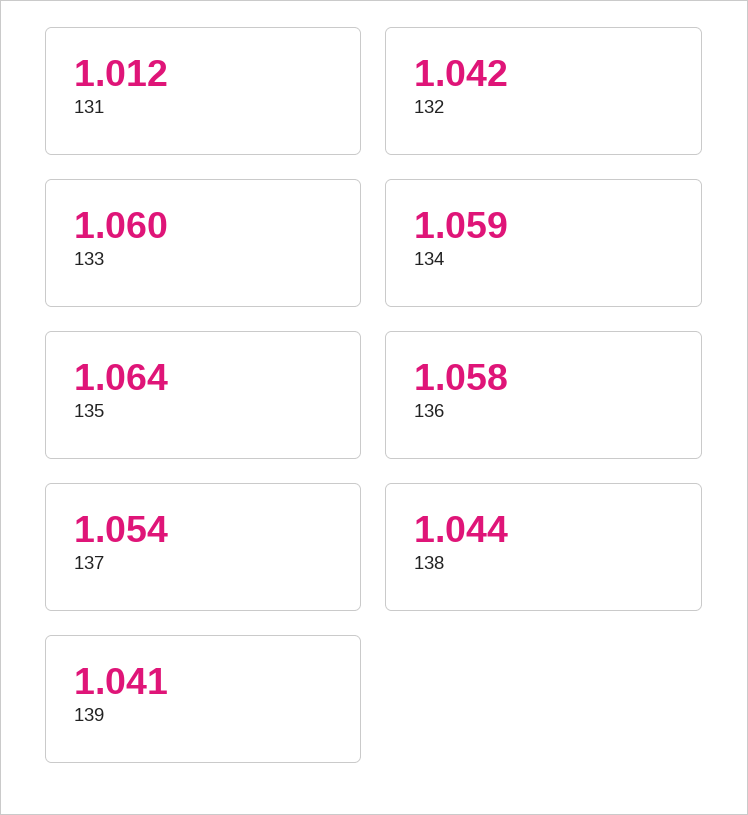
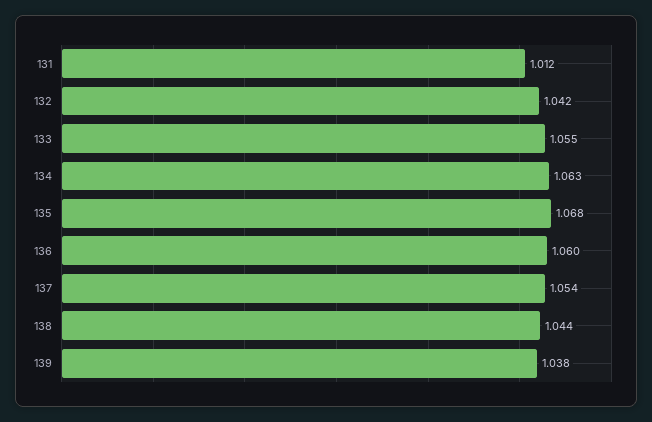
  {
    "131": 1.012,
    "132": 1.042,
-   "133": 1.06,
+   "133": 1.055,
-   "134": 1.059,
+   "134": 1.063,
-   "135": 1.064,
+   "135": 1.068,
-   "136": 1.058,
+   "136": 1.06,
    "137": 1.054,
    "138": 1.044,
-   "139": 1.041
+   "139": 1.038
  }

